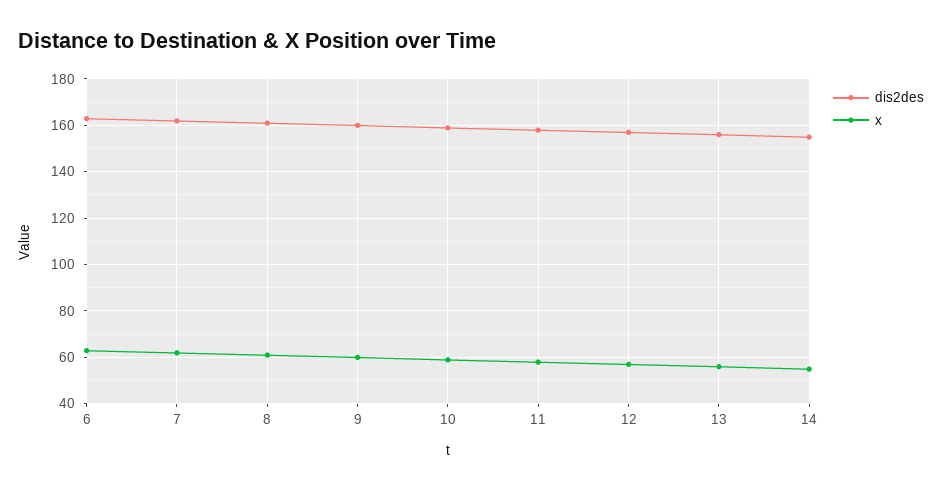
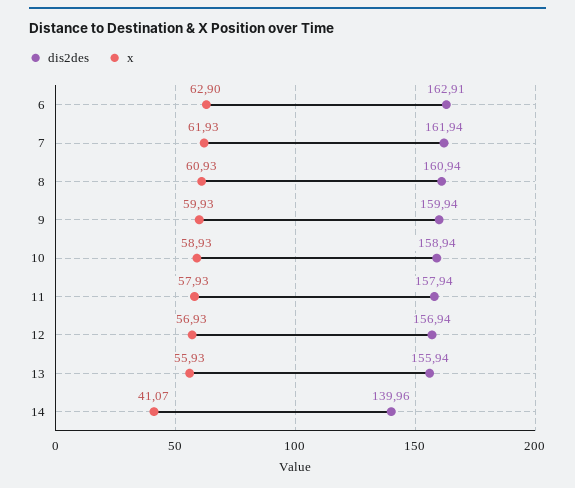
  {
    "dis2des": {
      "6": 162.91,
      "7": 161.94,
      "8": 160.94,
      "9": 159.94,
      "10": 158.94,
      "11": 157.94,
      "12": 156.94,
      "13": 155.94,
-     "14": 155
+     "14": 139.96
    },
    "x": {
      "6": 62.9,
      "7": 61.93,
      "8": 60.93,
      "9": 59.93,
      "10": 58.93,
      "11": 57.93,
      "12": 56.93,
      "13": 55.93,
-     "14": 55
+     "14": 41.07
    }
  }

